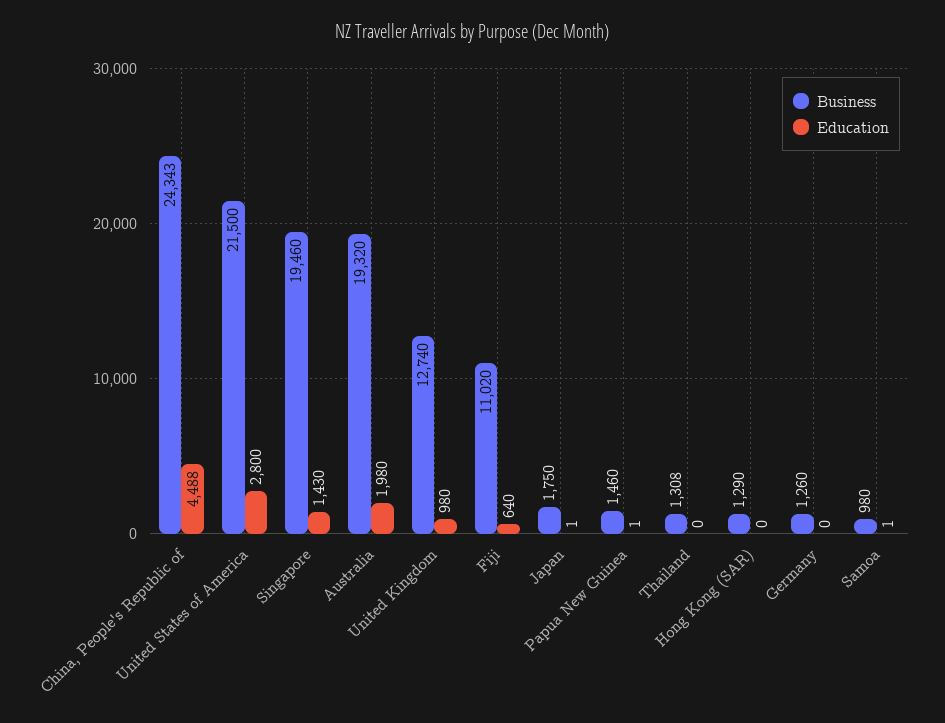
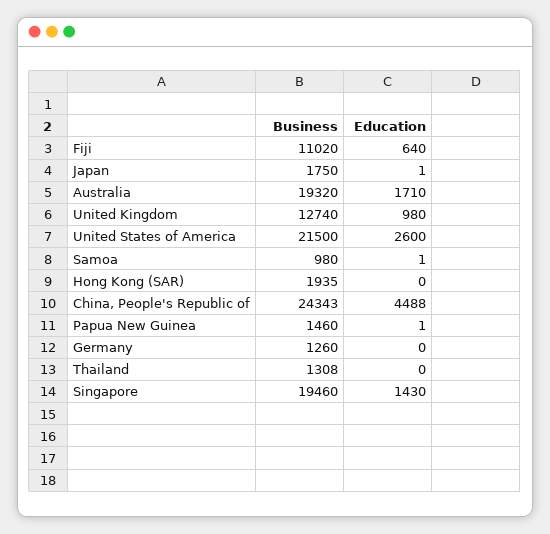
  {
    "Business": {
      "China, People's Republic of": 24343,
      "United States of America": 21500,
      "Singapore": 19460,
      "Australia": 19320,
      "United Kingdom": 12740,
      "Fiji": 11020,
      "Japan": 1750,
      "Papua New Guinea": 1460,
      "Thailand": 1308,
-     "Hong Kong (SAR)": 1290,
+     "Hong Kong (SAR)": 1935,
      "Germany": 1260,
      "Samoa": 980
    },
    "Education": {
      "China, People's Republic of": 4488,
-     "United States of America": 2800,
+     "United States of America": 2600,
      "Singapore": 1430,
-     "Australia": 1980,
+     "Australia": 1710,
      "United Kingdom": 980,
      "Fiji": 640,
      "Japan": 1,
      "Papua New Guinea": 1,
      "Thailand": 0,
      "Hong Kong (SAR)": 0,
      "Germany": 0,
      "Samoa": 1
    }
  }

